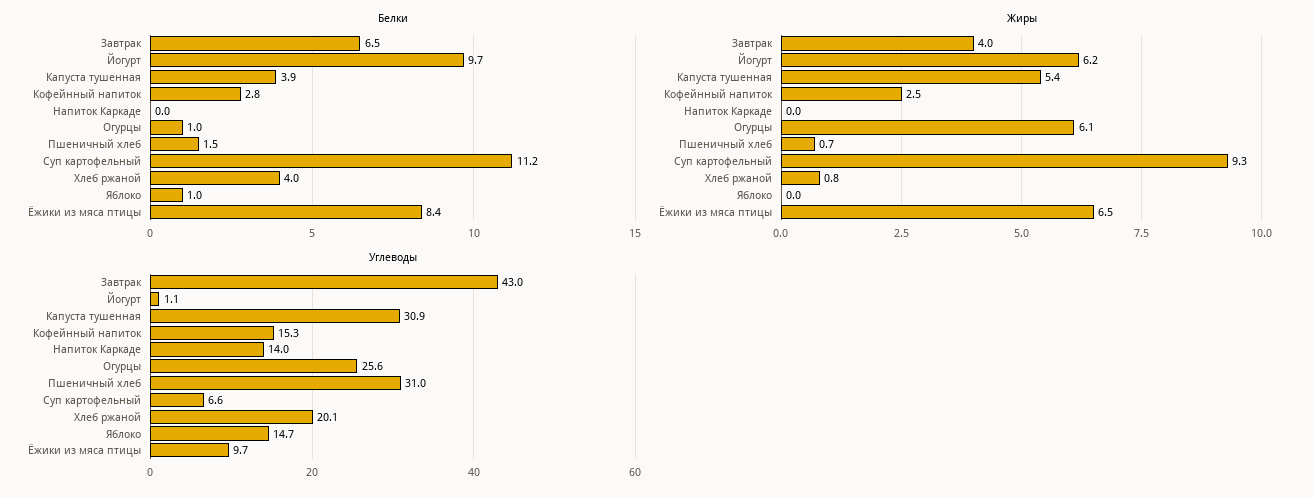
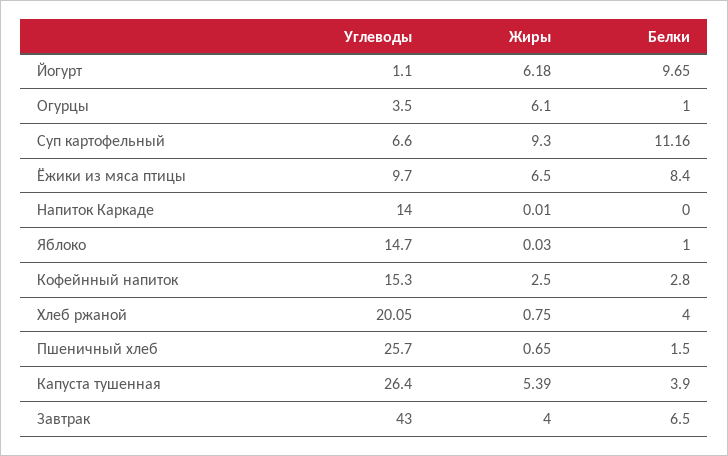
  {
    "Белки": {
      "Завтрак": 6.5,
      "Йогурт": 9.65,
      "Капуста тушенная": 3.9,
      "Кофейнный напиток": 2.8,
      "Напиток Каркаде": 0,
      "Огурцы": 1,
      "Пшеничный хлеб": 1.5,
      "Суп картофельный": 11.16,
      "Хлеб ржаной": 4,
      "Яблоко": 1,
      "Ёжики из мяса птицы": 8.4
    },
    "Жиры": {
      "Завтрак": 4,
      "Йогурт": 6.18,
      "Капуста тушенная": 5.39,
      "Кофейнный напиток": 2.5,
      "Напиток Каркаде": 0.01,
      "Огурцы": 6.1,
      "Пшеничный хлеб": 0.65,
      "Суп картофельный": 9.3,
      "Хлеб ржаной": 0.75,
      "Яблоко": 0.03,
      "Ёжики из мяса птицы": 6.5
    },
    "Углеводы": {
      "Завтрак": 43,
      "Йогурт": 1.1,
-     "Капуста тушенная": 30.9,
+     "Капуста тушенная": 26.4,
      "Кофейнный напиток": 15.3,
      "Напиток Каркаде": 14,
-     "Огурцы": 25.6,
+     "Огурцы": 3.5,
-     "Пшеничный хлеб": 31,
+     "Пшеничный хлеб": 25.7,
      "Суп картофельный": 6.6,
      "Хлеб ржаной": 20.05,
      "Яблоко": 14.7,
      "Ёжики из мяса птицы": 9.7
    }
  }

